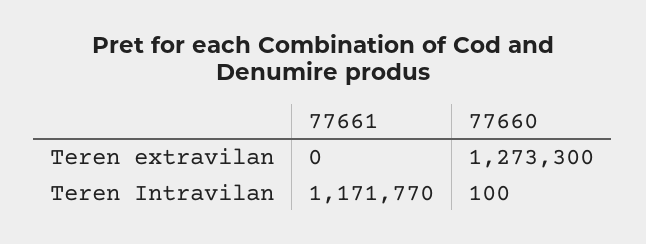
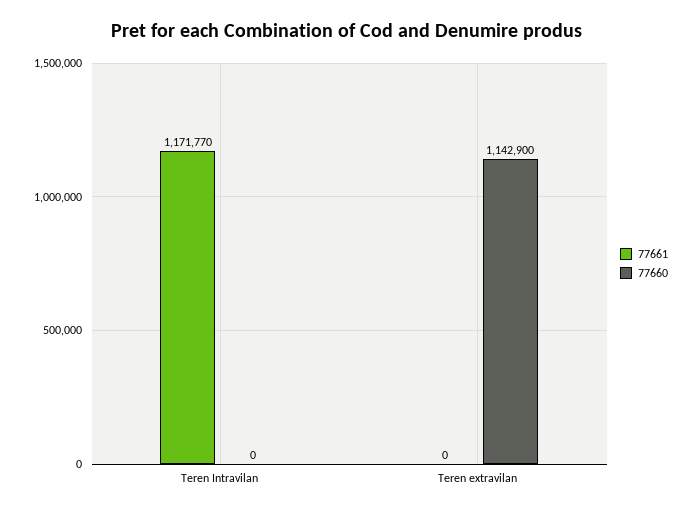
  {
    "77661": {
      "Teren extravilan": 0,
      "Teren Intravilan": 1171770
    },
    "77660": {
-     "Teren extravilan": 1273300,
+     "Teren extravilan": 1142900,
-     "Teren Intravilan": 100
+     "Teren Intravilan": 0
    }
  }

